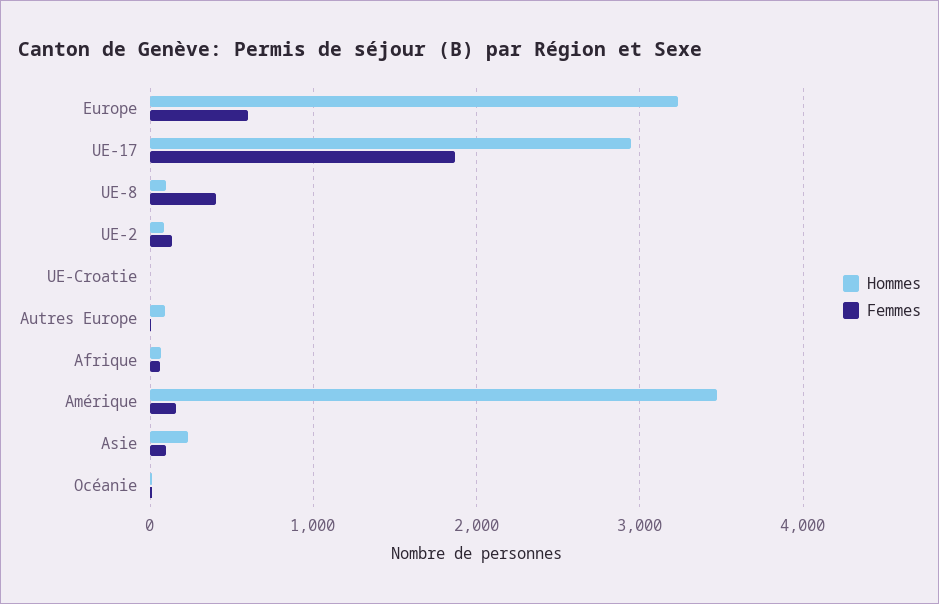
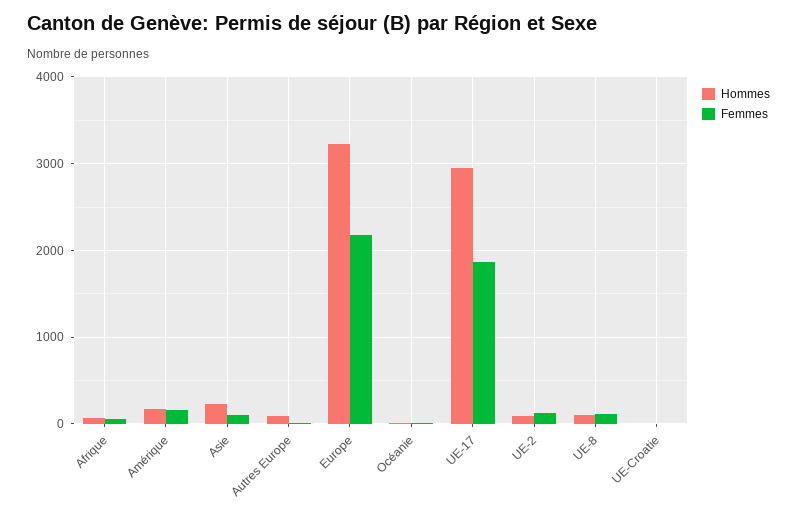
  {
    "Hommes": {
      "Europe": 3200,
      "UE-17": 2900,
      "UE-8": 100,
      "UE-2": 100,
      "UE-Croatie": 0,
      "Autres Europe": 100,
      "Afrique": 100,
-     "Amérique": 3500,
+     "Amérique": 200,
      "Asie": 200,
      "Océanie": 0
    },
    "Femmes": {
-     "Europe": 600,
+     "Europe": 2200,
      "UE-17": 1900,
-     "UE-8": 400,
+     "UE-8": 100,
      "UE-2": 100,
      "UE-Croatie": 0,
      "Autres Europe": 0,
      "Afrique": 100,
      "Amérique": 200,
      "Asie": 100,
      "Océanie": 0
    }
  }

